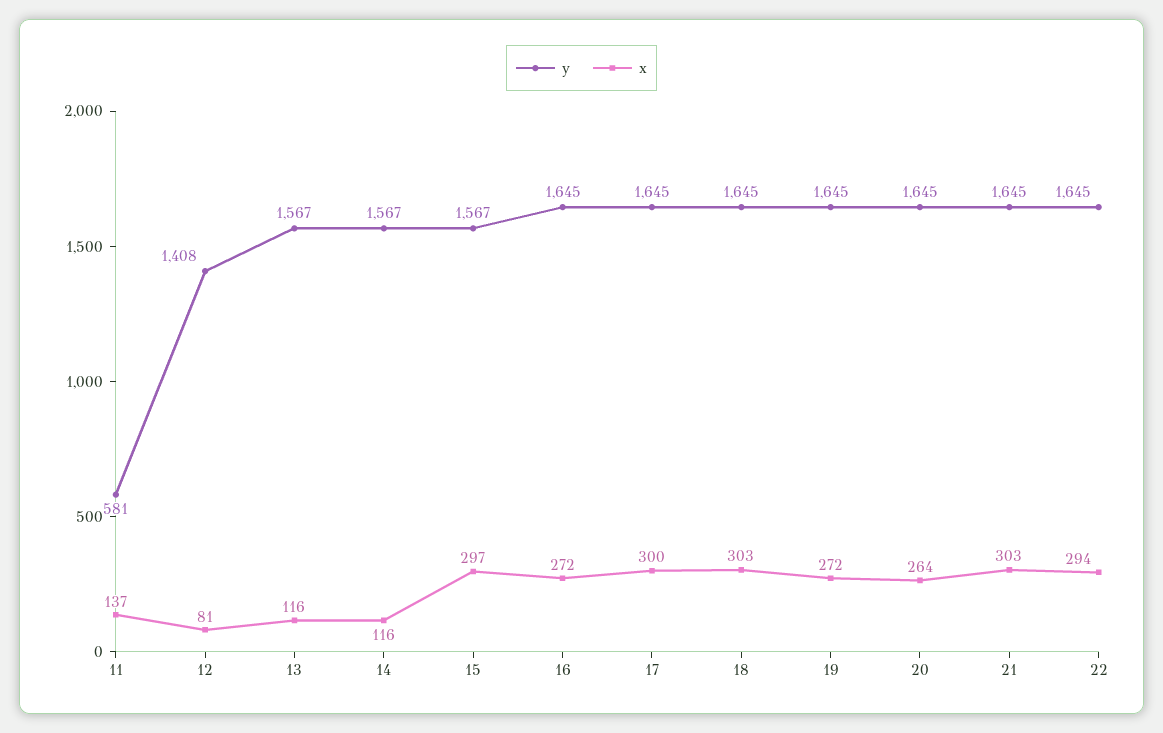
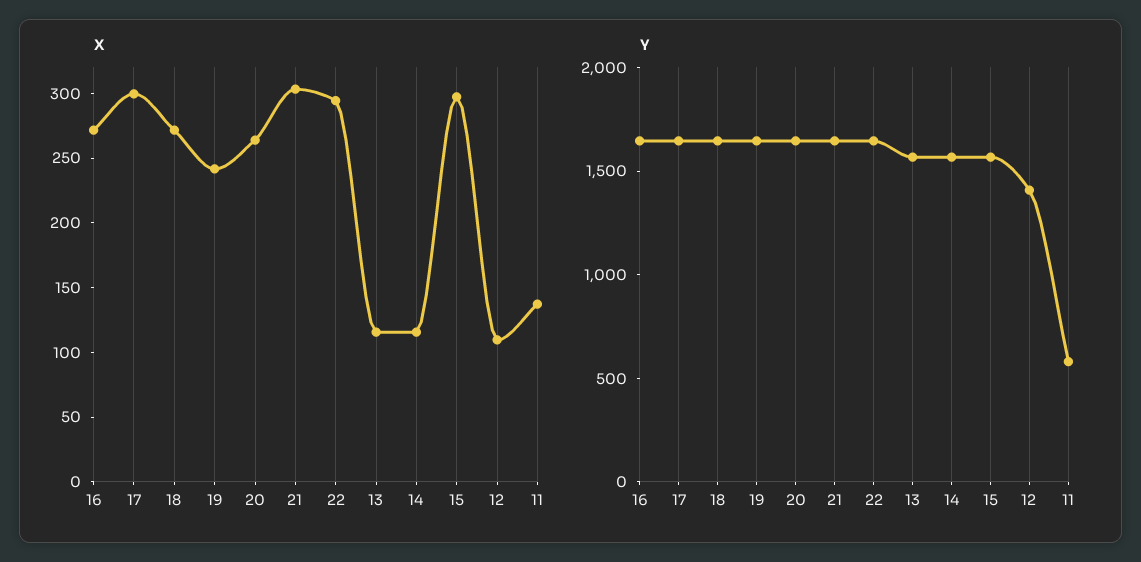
  {
    "y": {
      "11": 581,
      "12": 1408,
      "13": 1567,
      "14": 1567,
      "15": 1567,
      "16": 1645,
      "17": 1645,
      "18": 1645,
      "19": 1645,
      "20": 1645,
      "21": 1645,
      "22": 1645
    },
    "x": {
      "11": 137,
-     "12": 81,
+     "12": 110,
      "13": 116,
      "14": 116,
      "15": 297,
      "16": 272,
      "17": 300,
-     "18": 303,
+     "18": 270,
-     "19": 272,
+     "19": 240,
      "20": 264,
      "21": 303,
      "22": 294
    }
  }

